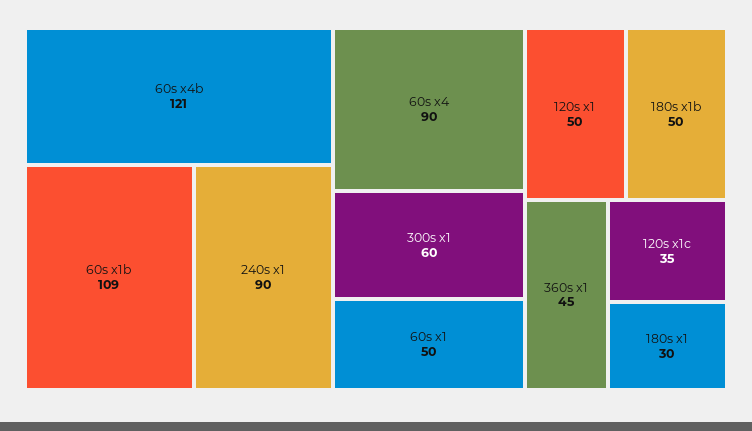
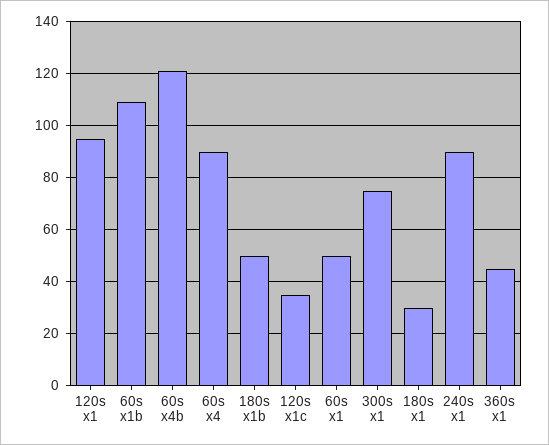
  {
    "60s x4b": 121,
    "60s x1b": 109,
    "240s x1": 90,
    "60s x4": 90,
-   "300s x1": 60,
+   "300s x1": 75,
    "60s x1": 50,
-   "120s x1": 50,
+   "120s x1": 95,
    "180s x1b": 50,
    "360s x1": 45,
    "120s x1c": 35,
    "180s x1": 30
  }

